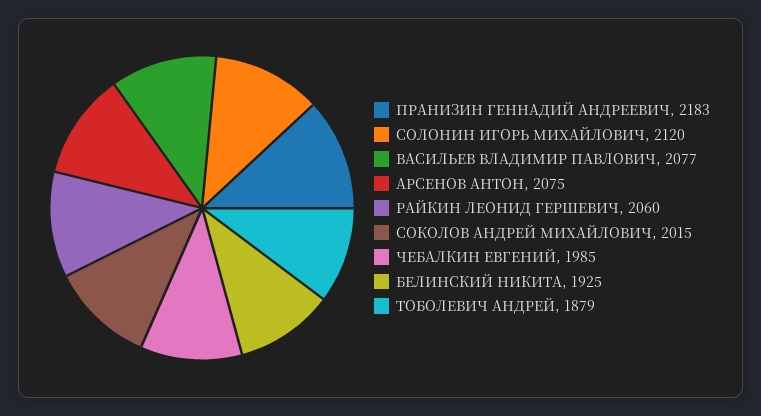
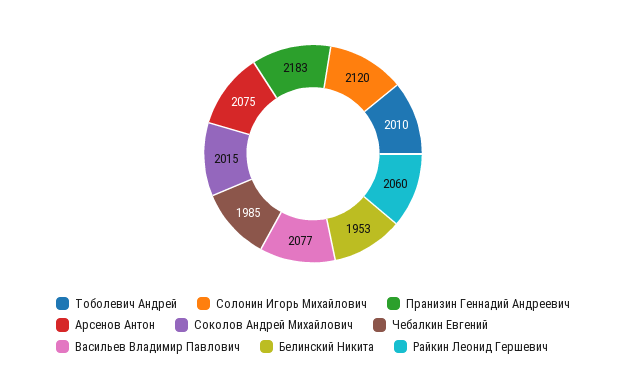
  {
    "ПРАНИЗИН ГЕННАДИЙ АНДРЕЕВИЧ": 2183,
    "СОЛОНИН ИГОРЬ МИХАЙЛОВИЧ": 2120,
    "ВАСИЛЬЕВ ВЛАДИМИР ПАВЛОВИЧ": 2077,
    "АРСЕНОВ АНТОН": 2075,
    "РАЙКИН ЛЕОНИД ГЕРШЕВИЧ": 2060,
    "СОКОЛОВ АНДРЕЙ МИХАЙЛОВИЧ": 2015,
    "ЧЕБАЛКИН ЕВГЕНИЙ": 1985,
-   "БЕЛИНСКИЙ НИКИТА": 1925,
+   "БЕЛИНСКИЙ НИКИТА": 1953,
-   "ТОБОЛЕВИЧ АНДРЕЙ": 1879
+   "ТОБОЛЕВИЧ АНДРЕЙ": 2010
  }

